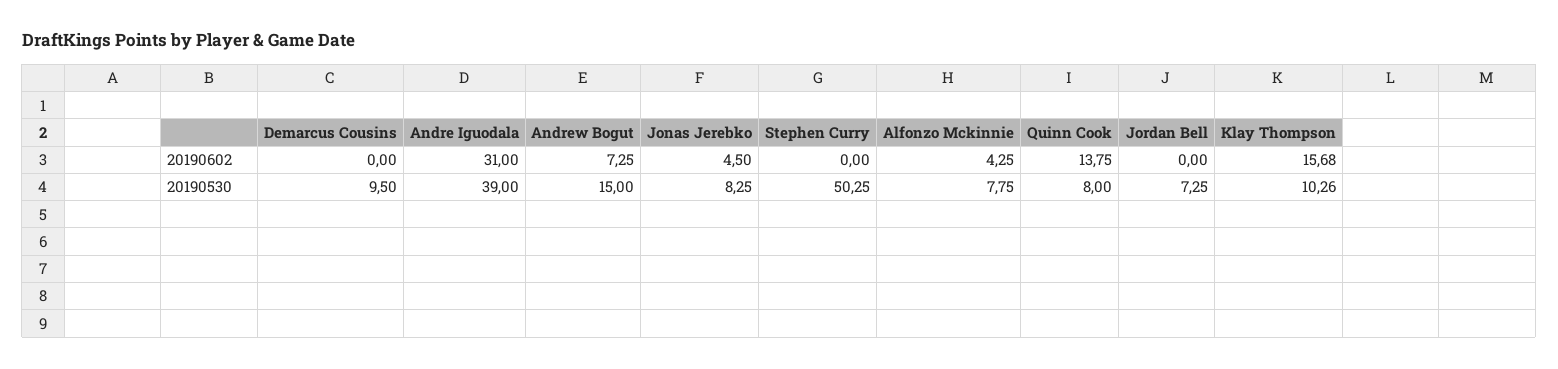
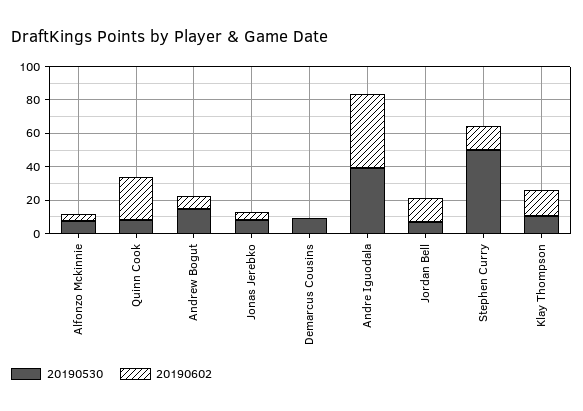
  {
    "20190602": {
      "Demarcus Cousins": 0,
-     "Andre Iguodala": 31,
+     "Andre Iguodala": 45,
      "Andrew Bogut": 7.25,
      "Jonas Jerebko": 4.5,
-     "Stephen Curry": 0,
+     "Stephen Curry": 15,
      "Alfonzo Mckinnie": 4.25,
-     "Quinn Cook": 13.75,
+     "Quinn Cook": 25,
-     "Jordan Bell": 0,
+     "Jordan Bell": 15,
      "Klay Thompson": 15.68
    },
    "20190530": {
      "Demarcus Cousins": 9.5,
      "Andre Iguodala": 39,
      "Andrew Bogut": 15,
      "Jonas Jerebko": 8.25,
      "Stephen Curry": 50.25,
      "Alfonzo Mckinnie": 7.75,
      "Quinn Cook": 8,
      "Jordan Bell": 7.25,
      "Klay Thompson": 10.26
    }
  }

